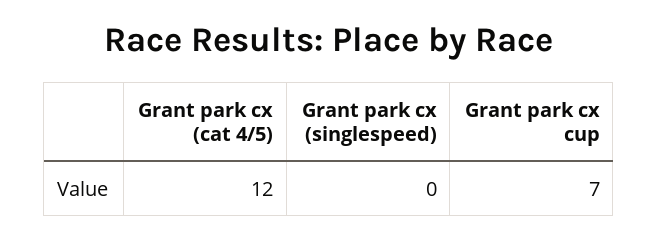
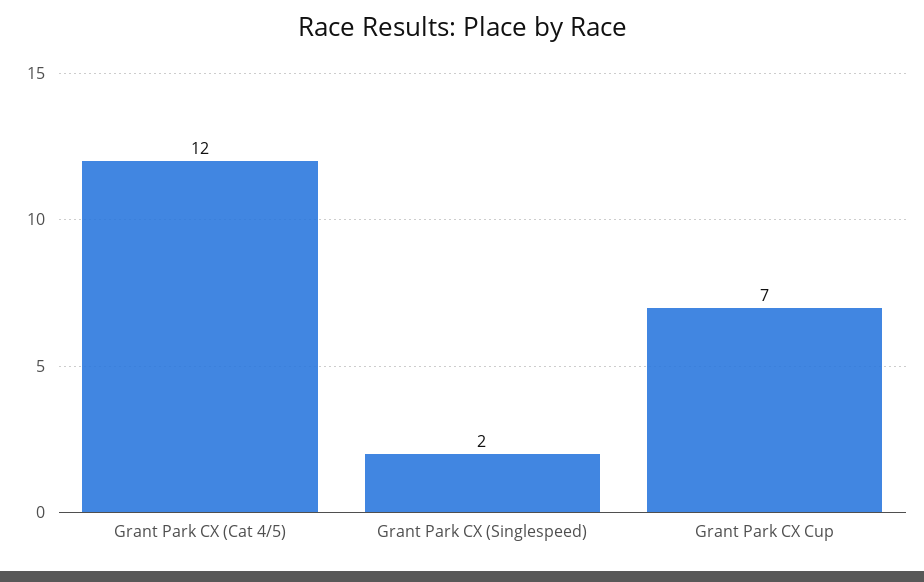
  {
    "Grant park cx (cat 4/5)": 12,
-   "Grant park cx (singlespeed)": 0,
+   "Grant park cx (singlespeed)": 2,
    "Grant park cx cup": 7
  }

